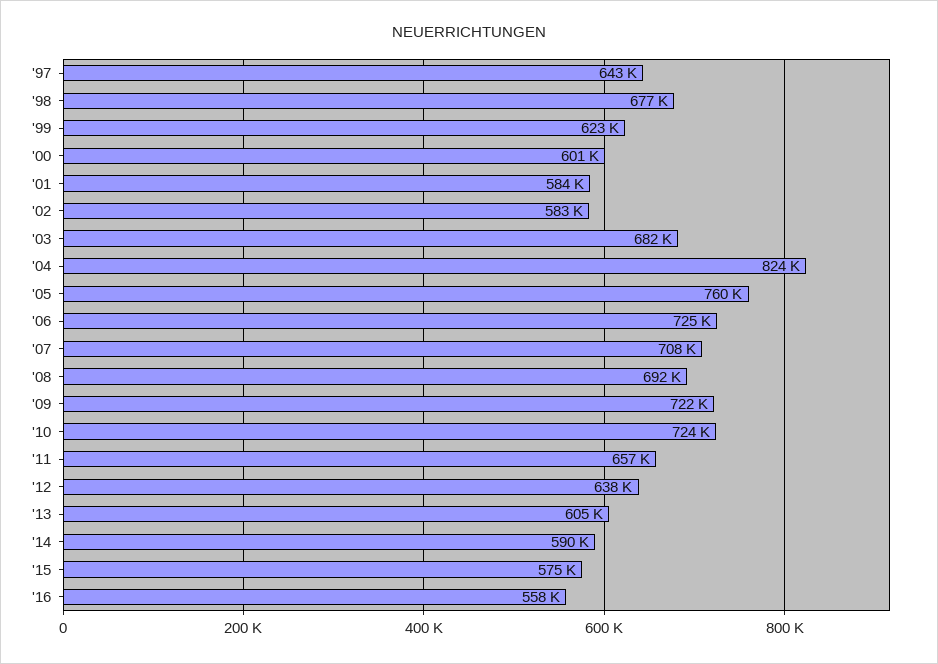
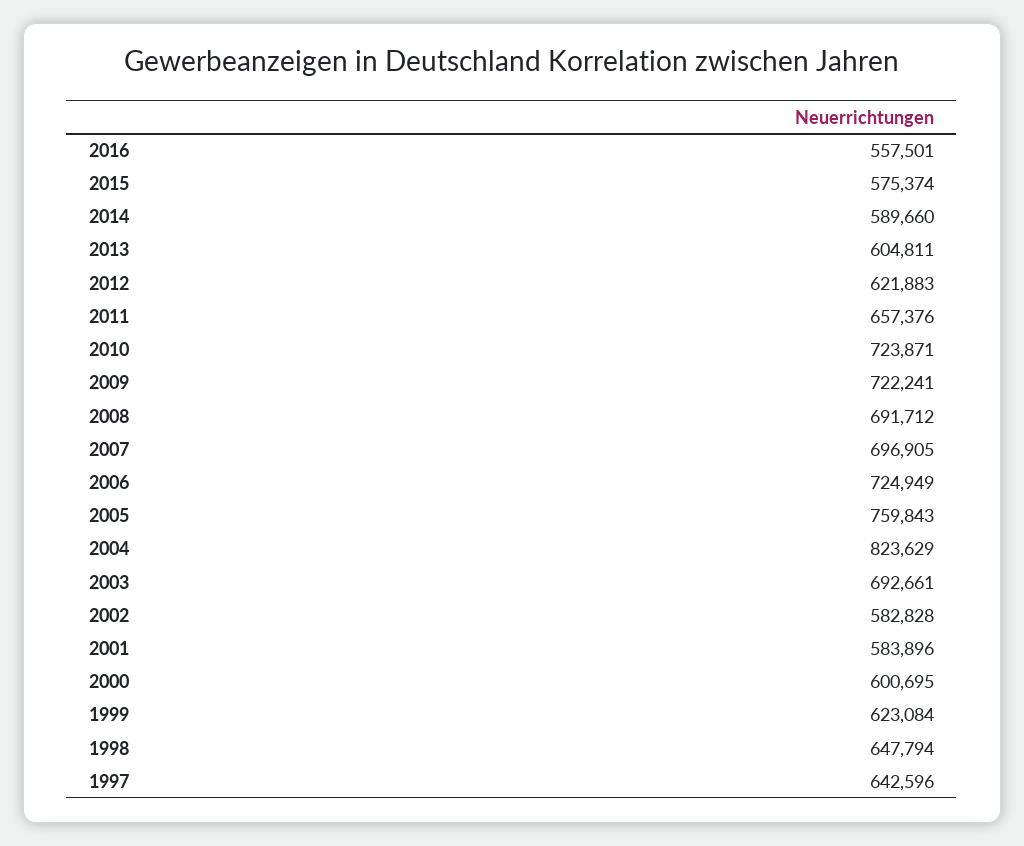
  {
    "'97": 642596,
-   "'98": 677000,
+   "'98": 647794,
    "'99": 623084,
    "'00": 600695,
    "'01": 583896,
    "'02": 582828,
-   "'03": 682000,
+   "'03": 692661,
    "'04": 823629,
    "'05": 759843,
    "'06": 724949,
-   "'07": 708000,
+   "'07": 696905,
    "'08": 691712,
    "'09": 722241,
    "'10": 723871,
    "'11": 657376,
-   "'12": 638000,
+   "'12": 621883,
    "'13": 604811,
    "'14": 589660,
    "'15": 575374,
    "'16": 557501
  }

